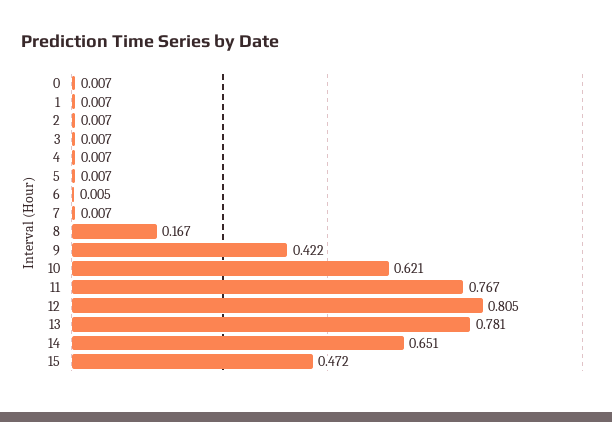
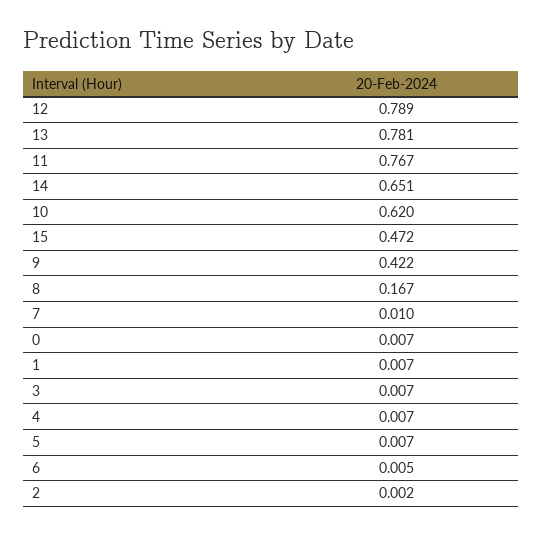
  {
    "0": 0.007,
    "1": 0.007,
-   "2": 0.007,
+   "2": 0.002,
    "3": 0.007,
    "4": 0.007,
    "5": 0.007,
    "6": 0.005,
-   "7": 0.007,
+   "7": 0.01,
    "8": 0.167,
    "9": 0.422,
-   "10": 0.621,
+   "10": 0.62,
    "11": 0.767,
-   "12": 0.805,
+   "12": 0.789,
    "13": 0.781,
    "14": 0.651,
    "15": 0.472
  }

